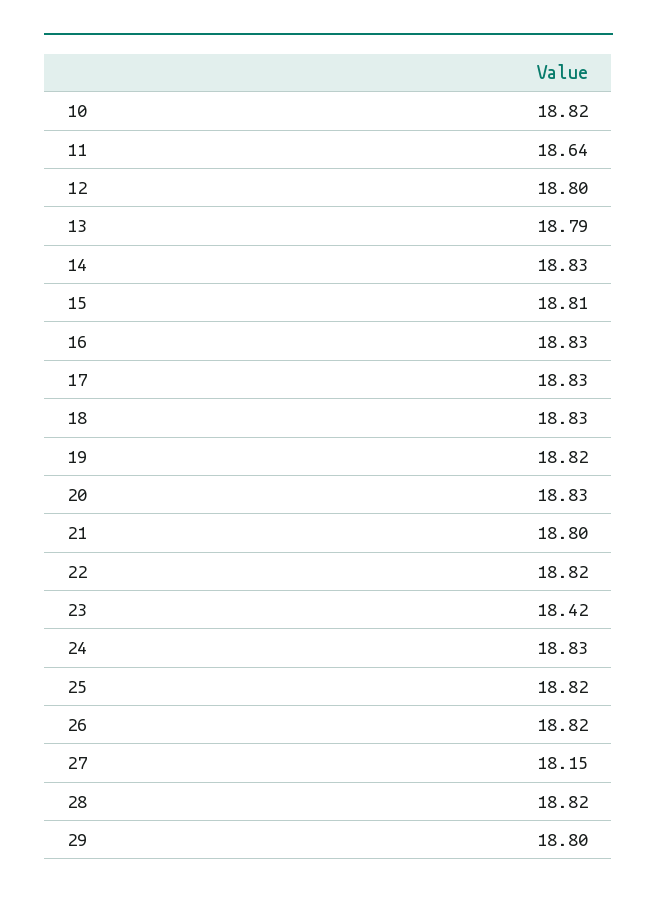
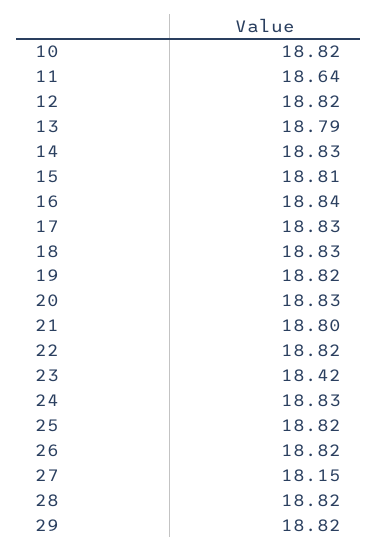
  {
    "10": 18.82,
    "11": 18.64,
-   "12": 18.8,
+   "12": 18.82,
    "13": 18.79,
    "14": 18.83,
    "15": 18.81,
-   "16": 18.83,
+   "16": 18.84,
    "17": 18.83,
    "18": 18.83,
    "19": 18.82,
    "20": 18.83,
    "21": 18.8,
    "22": 18.82,
    "23": 18.42,
    "24": 18.83,
    "25": 18.82,
    "26": 18.82,
    "27": 18.15,
    "28": 18.82,
-   "29": 18.8
+   "29": 18.82
  }

